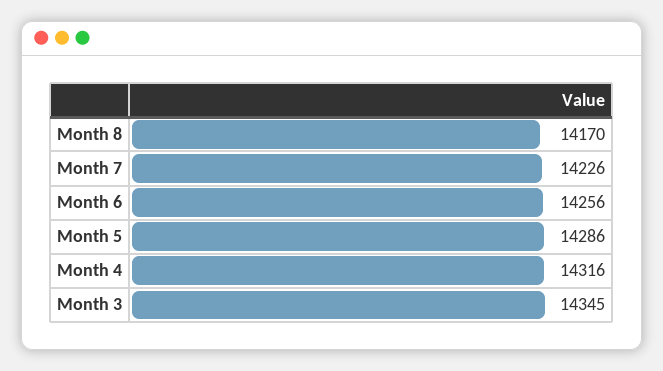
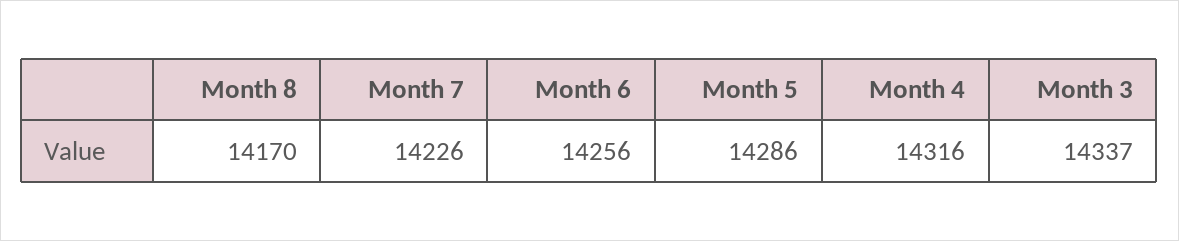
  {
    "Month 8": 14170,
    "Month 7": 14226,
    "Month 6": 14256,
    "Month 5": 14286,
    "Month 4": 14316,
-   "Month 3": 14345
+   "Month 3": 14337
  }

